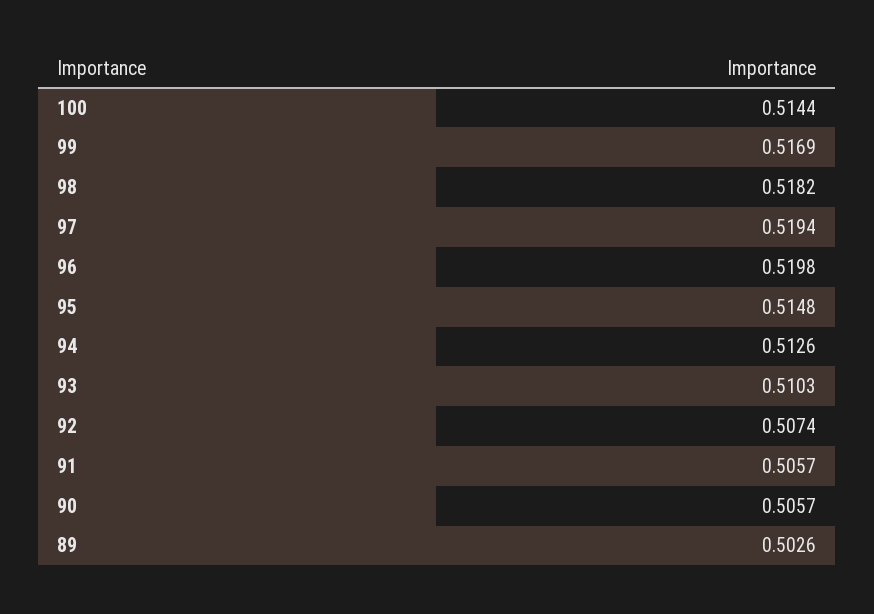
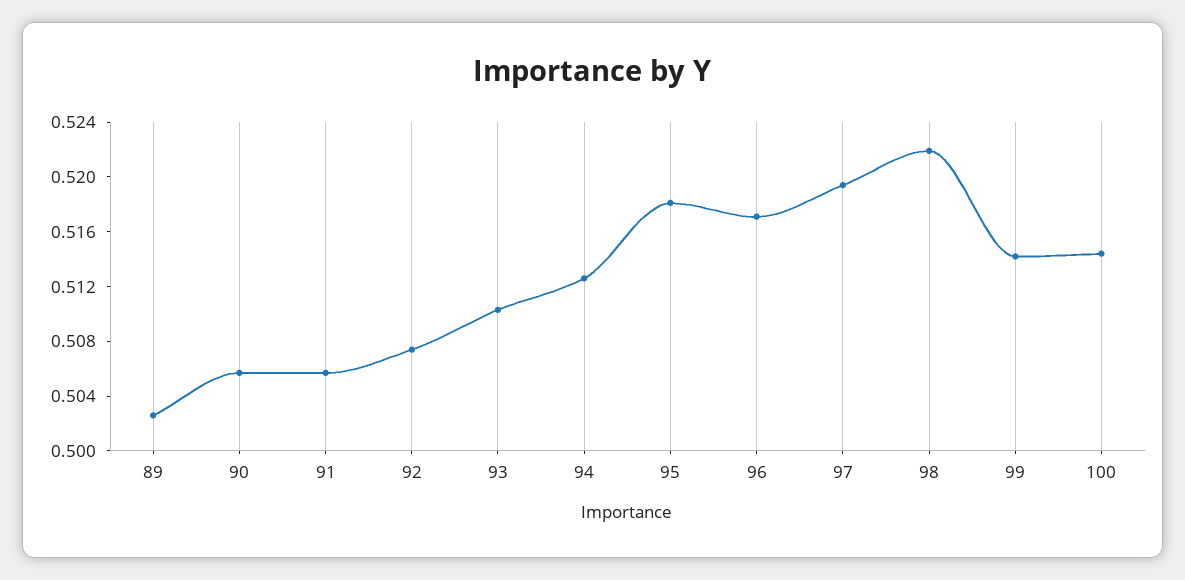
  {
    "100": 0.5144,
-   "99": 0.5169,
+   "99": 0.514,
-   "98": 0.5182,
+   "98": 0.522,
    "97": 0.5194,
-   "96": 0.5198,
+   "96": 0.517,
-   "95": 0.5148,
+   "95": 0.518,
    "94": 0.5126,
    "93": 0.5103,
    "92": 0.5074,
    "91": 0.5057,
    "90": 0.5057,
    "89": 0.5026
  }

